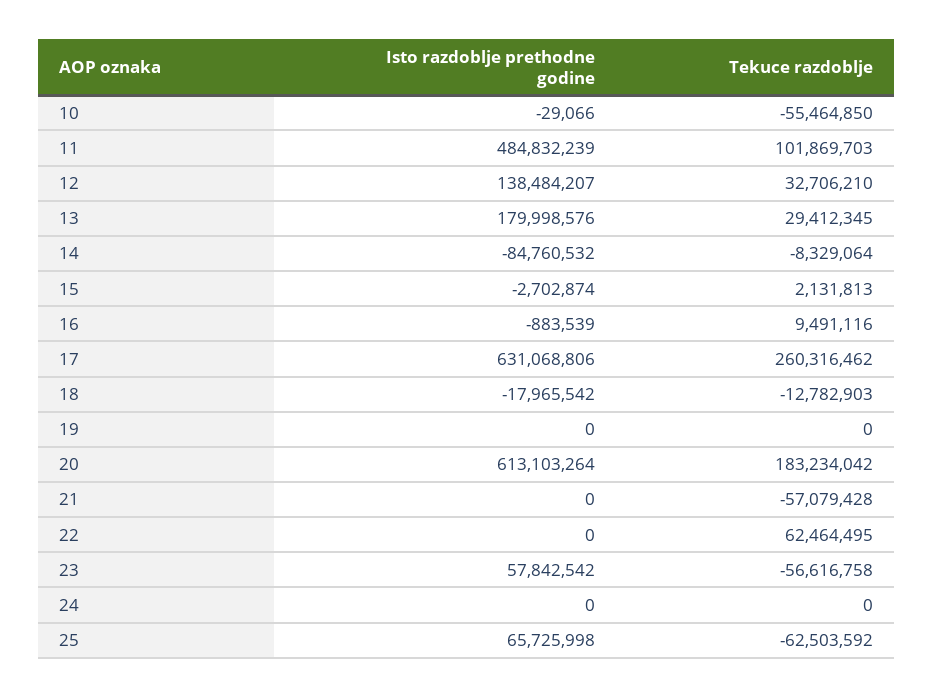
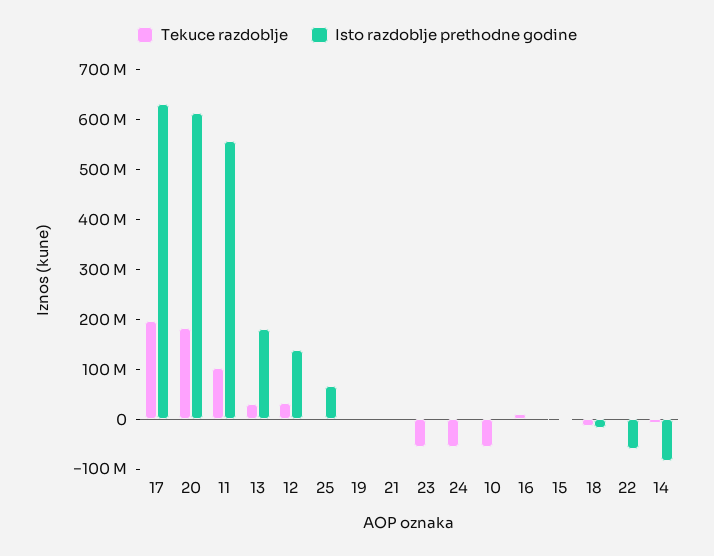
  {
    "Isto razdoblje prethodne godine": {
      "10": -29066,
-     "11": 484832239,
+     "11": 560000000,
      "12": 138484207,
      "13": 179998576,
      "14": -84760532,
      "15": -2702874,
      "16": -883539,
      "17": 631068806,
      "18": -17965542,
      "19": 0,
      "20": 613103264,
      "21": 0,
-     "22": 0,
+     "22": -60000000,
-     "23": 57842542,
+     "23": 0,
      "24": 0,
      "25": 65725998
    },
    "Tekuce razdoblje": {
      "10": -55464850,
      "11": 101869703,
      "12": 32706210,
      "13": 29412345,
      "14": -8329064,
      "15": 2131813,
      "16": 9491116,
-     "17": 260316462,
+     "17": 200000000,
      "18": -12782903,
      "19": 0,
      "20": 183234042,
-     "21": -57079428,
+     "21": 0,
-     "22": 62464495,
+     "22": 0,
      "23": -56616758,
-     "24": 0,
+     "24": -60000000,
-     "25": -62503592
+     "25": 0
    }
  }

